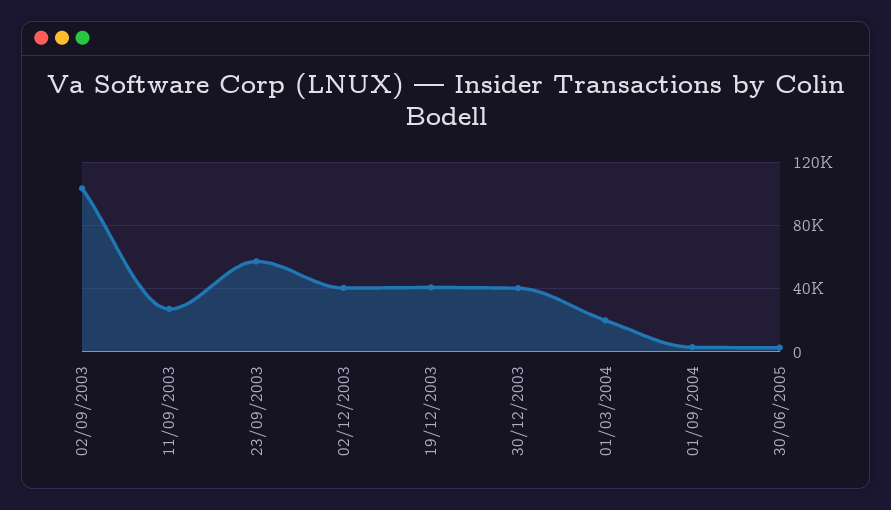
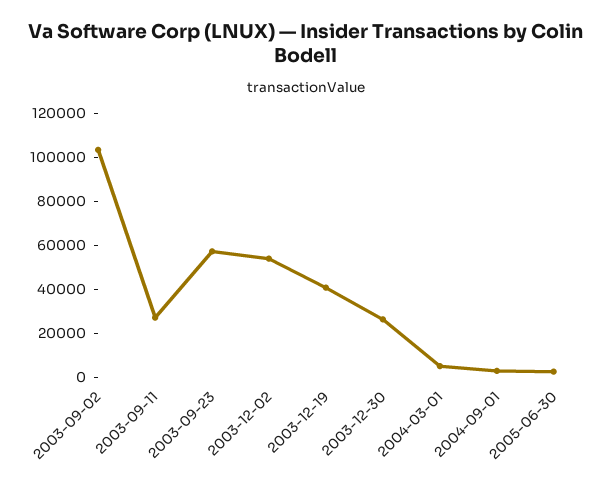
  {
    "02/09/2003": 105000,
    "11/09/2003": 25000,
    "23/09/2003": 55000,
-   "02/12/2003": 40000,
+   "02/12/2003": 55000,
    "19/12/2003": 40000,
-   "30/12/2003": 40000,
+   "30/12/2003": 25000,
-   "01/03/2004": 20000,
+   "01/03/2004": 5000,
    "01/09/2004": 5000,
    "30/06/2005": 5000
  }

